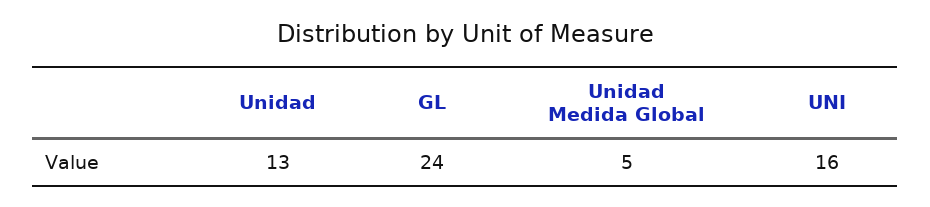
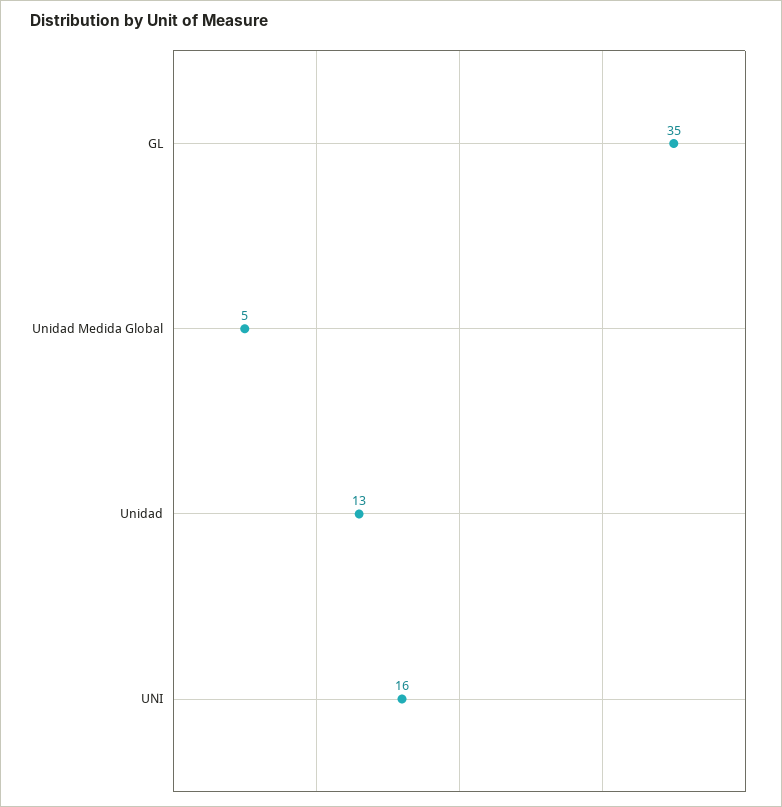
  {
    "Unidad": 13,
-   "GL": 24,
+   "GL": 35,
    "Unidad Medida Global": 5,
    "UNI": 16
  }

